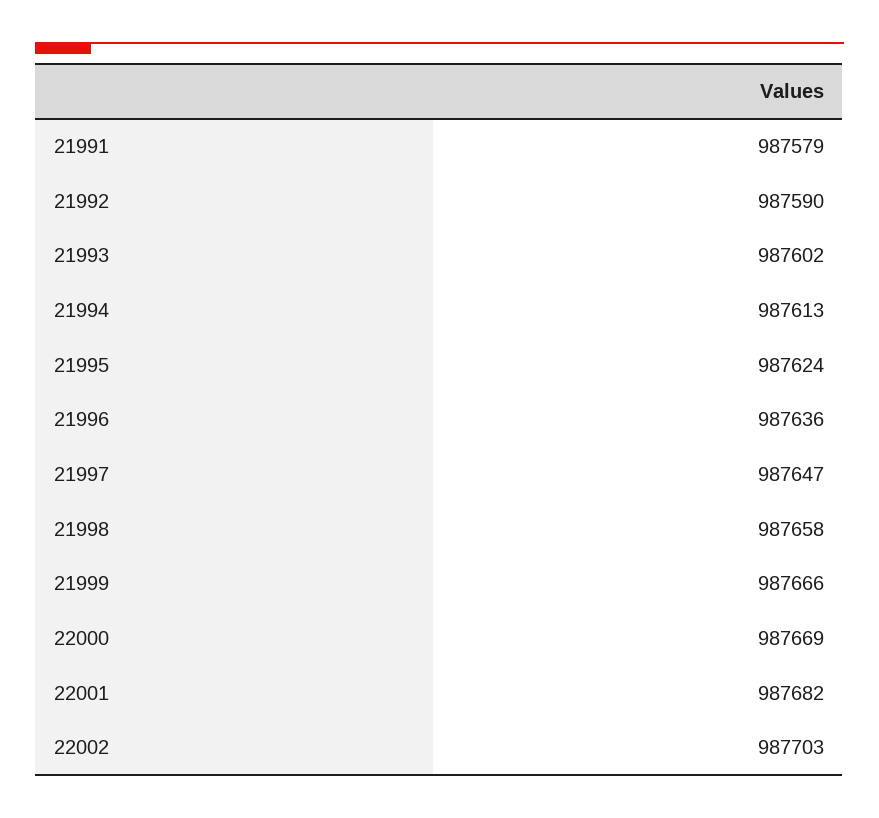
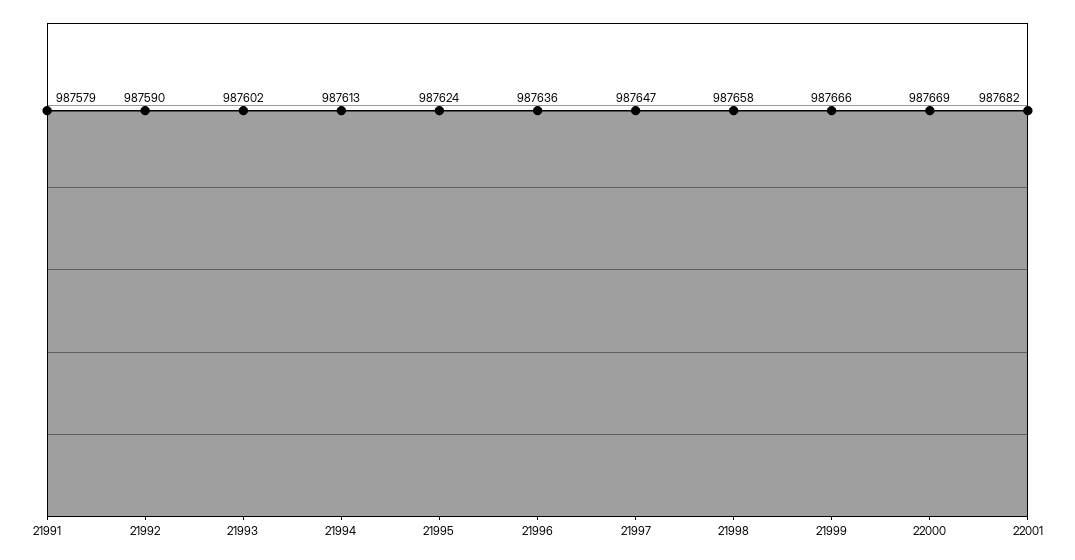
  {
    "21991": 987579,
    "21992": 987590,
    "21993": 987602,
    "21994": 987613,
    "21995": 987624,
    "21996": 987636,
    "21997": 987647,
    "21998": 987658,
    "21999": 987666,
    "22000": 987669,
-   "22001": 987682,
+   "22001": 987682
-   "22002": 987703
  }

